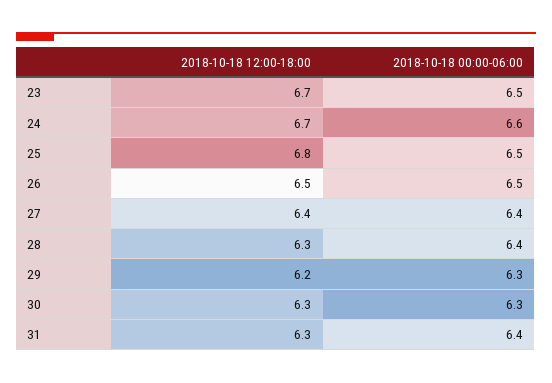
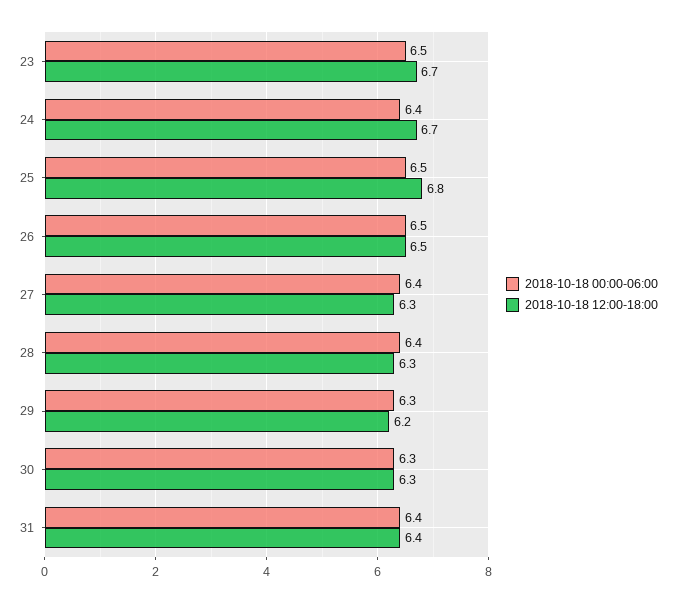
  {
    "2018-10-18 12:00-18:00": {
      "23": 6.7,
      "24": 6.7,
      "25": 6.8,
      "26": 6.5,
-     "27": 6.4,
+     "27": 6.3,
      "28": 6.3,
      "29": 6.2,
      "30": 6.3,
-     "31": 6.3
+     "31": 6.4
    },
    "2018-10-18 00:00-06:00": {
      "23": 6.5,
-     "24": 6.6,
+     "24": 6.4,
      "25": 6.5,
      "26": 6.5,
      "27": 6.4,
      "28": 6.4,
      "29": 6.3,
      "30": 6.3,
      "31": 6.4
    }
  }

